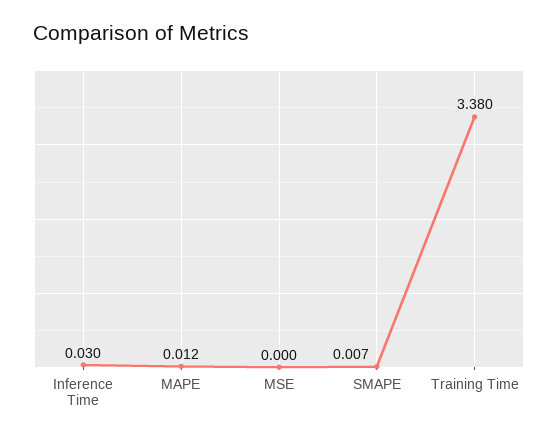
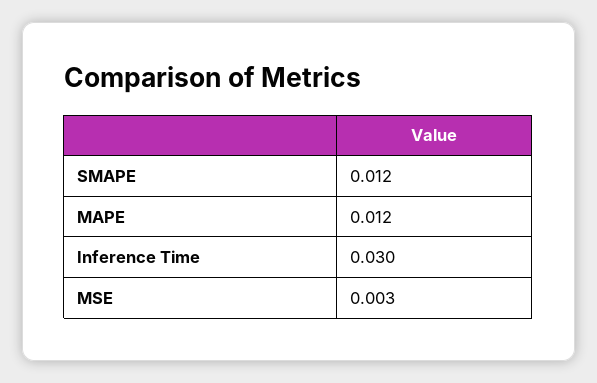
  {
    "Inference Time": 0.03,
    "MAPE": 0.012,
-   "MSE": 0,
+   "MSE": 0.003,
-   "SMAPE": 0.007,
+   "SMAPE": 0.012
-   "Training Time": 3.38
  }

